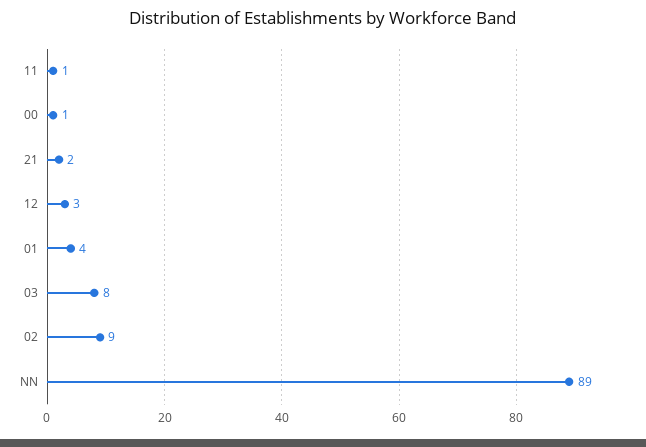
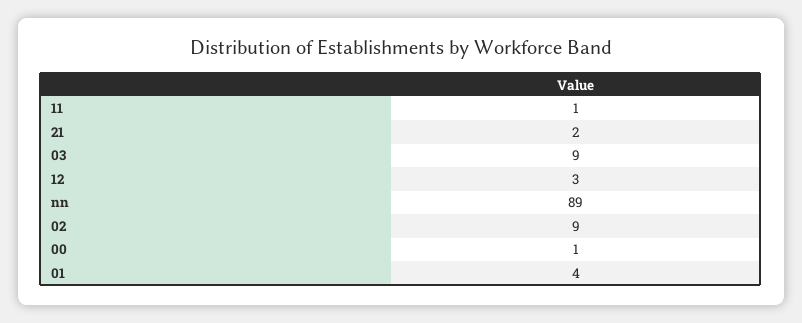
  {
    "11": 1,
    "00": 1,
    "21": 2,
    "12": 3,
    "01": 4,
-   "03": 8,
+   "03": 9,
    "02": 9,
    "NN": 89
  }

